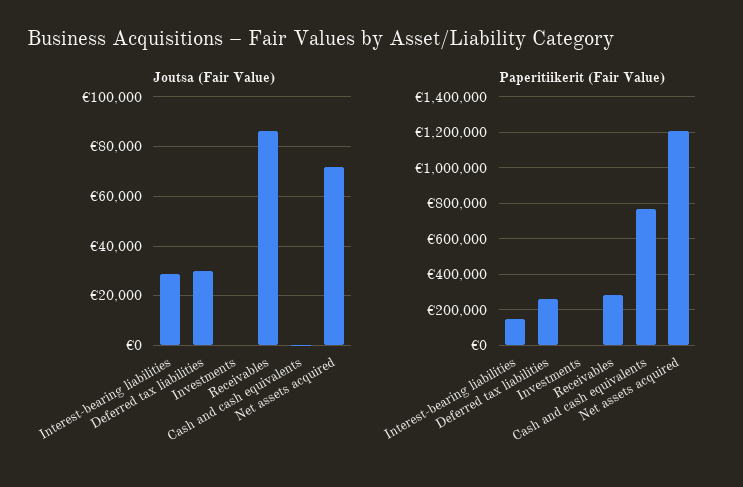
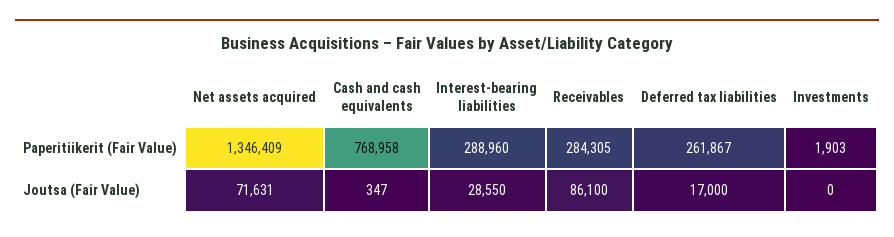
  {
    "Joutsa (Fair Value)": {
      "Interest-bearing liabilities": 28550,
-     "Deferred tax liabilities": 30000,
+     "Deferred tax liabilities": 17000,
      "Investments": 0,
      "Receivables": 86100,
      "Cash and cash equivalents": 347,
      "Net assets acquired": 71631
    },
    "Paperitiikerit (Fair Value)": {
-     "Interest-bearing liabilities": 150000,
+     "Interest-bearing liabilities": 288960,
      "Deferred tax liabilities": 261867,
      "Investments": 1903,
      "Receivables": 284305,
      "Cash and cash equivalents": 768958,
-     "Net assets acquired": 1200000
+     "Net assets acquired": 1346409
    }
  }

